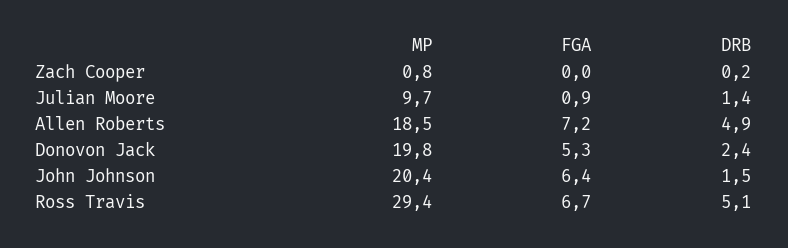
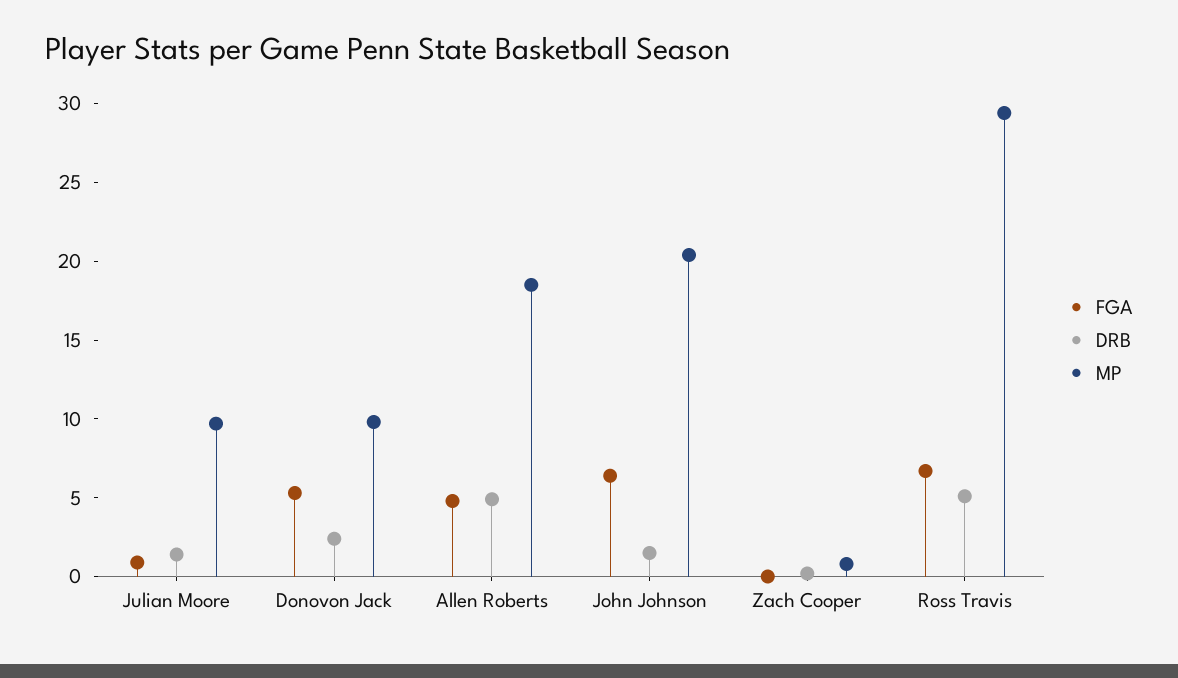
  {
    "MP": {
      "Zach Cooper": 0.8,
      "Julian Moore": 9.7,
      "Allen Roberts": 18.5,
-     "Donovon Jack": 19.8,
+     "Donovon Jack": 10,
      "John Johnson": 20.4,
      "Ross Travis": 29.4
    },
    "FGA": {
      "Zach Cooper": 0,
      "Julian Moore": 0.9,
-     "Allen Roberts": 7.2,
+     "Allen Roberts": 5,
      "Donovon Jack": 5.3,
      "John Johnson": 6.4,
      "Ross Travis": 6.7
    },
    "DRB": {
      "Zach Cooper": 0.2,
      "Julian Moore": 1.4,
      "Allen Roberts": 4.9,
      "Donovon Jack": 2.4,
      "John Johnson": 1.5,
      "Ross Travis": 5.1
    }
  }

